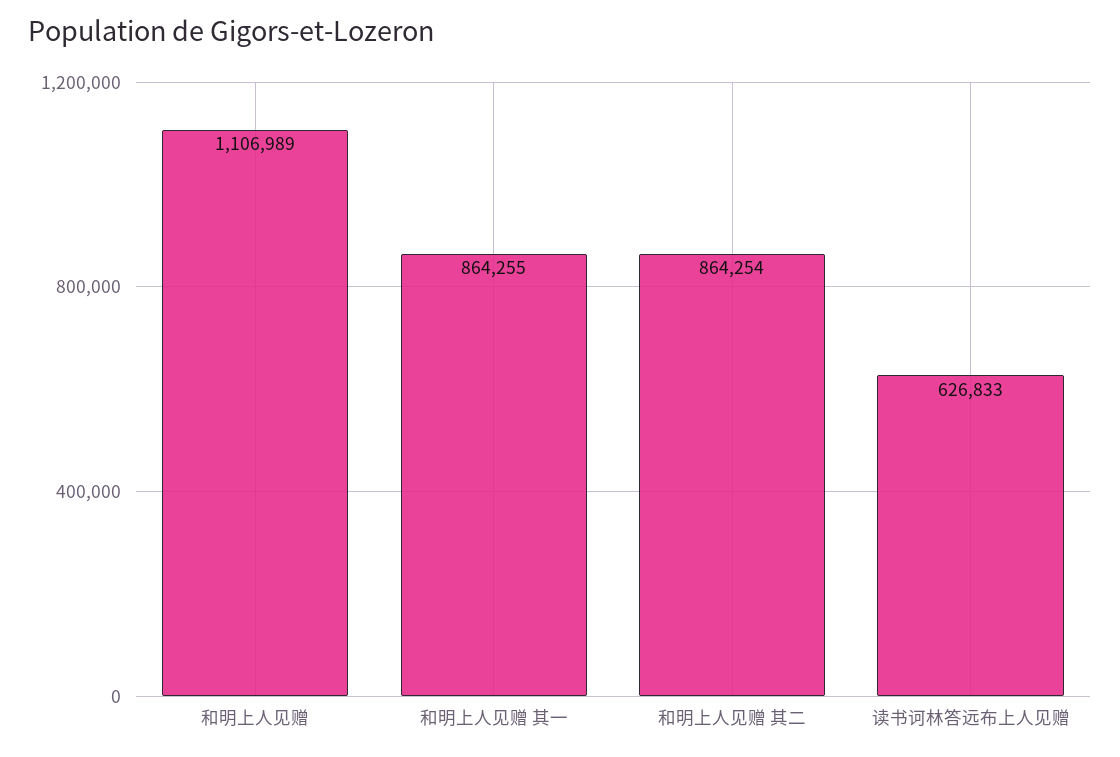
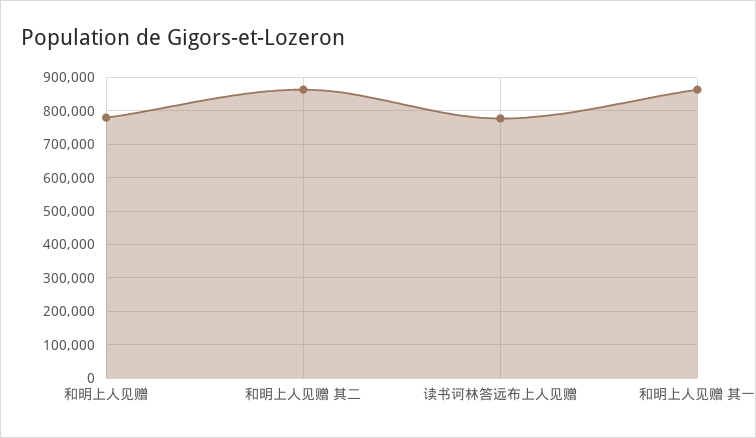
  {
-   "和明上人见赠": 1106989,
+   "和明上人见赠": 780000,
    "和明上人见赠 其一": 864255,
    "和明上人见赠 其二": 864254,
-   "读书诃林答远布上人见赠": 626833
+   "读书诃林答远布上人见赠": 780000
  }

